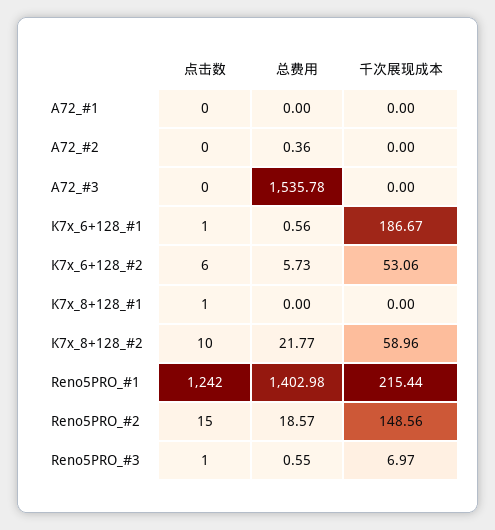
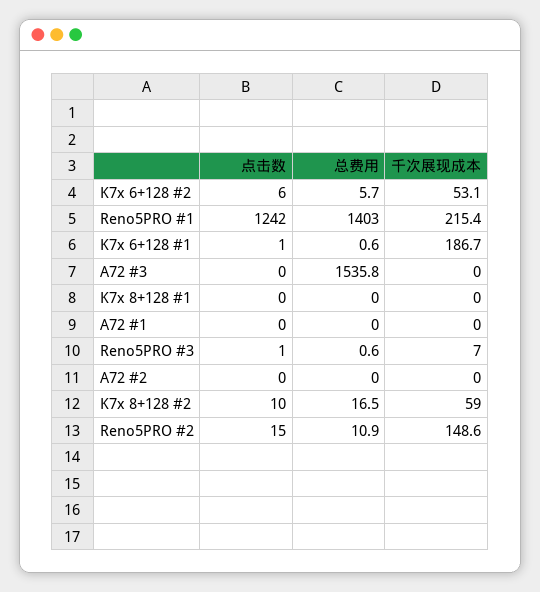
  {
    "点击数": {
      "A72_#1": 0,
      "A72_#2": 0,
      "A72_#3": 0,
      "K7x_6+128_#1": 1,
      "K7x_6+128_#2": 6,
-     "K7x_8+128_#1": 1,
+     "K7x_8+128_#1": 0,
      "K7x_8+128_#2": 10,
      "Reno5PRO_#1": 1242,
      "Reno5PRO_#2": 15,
      "Reno5PRO_#3": 1
    },
    "总费用": {
      "A72_#1": 0,
-     "A72_#2": 0.36,
+     "A72_#2": 0,
      "A72_#3": 1535.78,
      "K7x_6+128_#1": 0.56,
      "K7x_6+128_#2": 5.73,
      "K7x_8+128_#1": 0,
-     "K7x_8+128_#2": 21.77,
+     "K7x_8+128_#2": 16.5,
      "Reno5PRO_#1": 1402.98,
-     "Reno5PRO_#2": 18.57,
+     "Reno5PRO_#2": 10.9,
      "Reno5PRO_#3": 0.55
    },
    "千次展现成本": {
      "A72_#1": 0,
      "A72_#2": 0,
      "A72_#3": 0,
      "K7x_6+128_#1": 186.67,
      "K7x_6+128_#2": 53.06,
      "K7x_8+128_#1": 0,
      "K7x_8+128_#2": 58.96,
      "Reno5PRO_#1": 215.44,
      "Reno5PRO_#2": 148.56,
      "Reno5PRO_#3": 6.97
    }
  }

